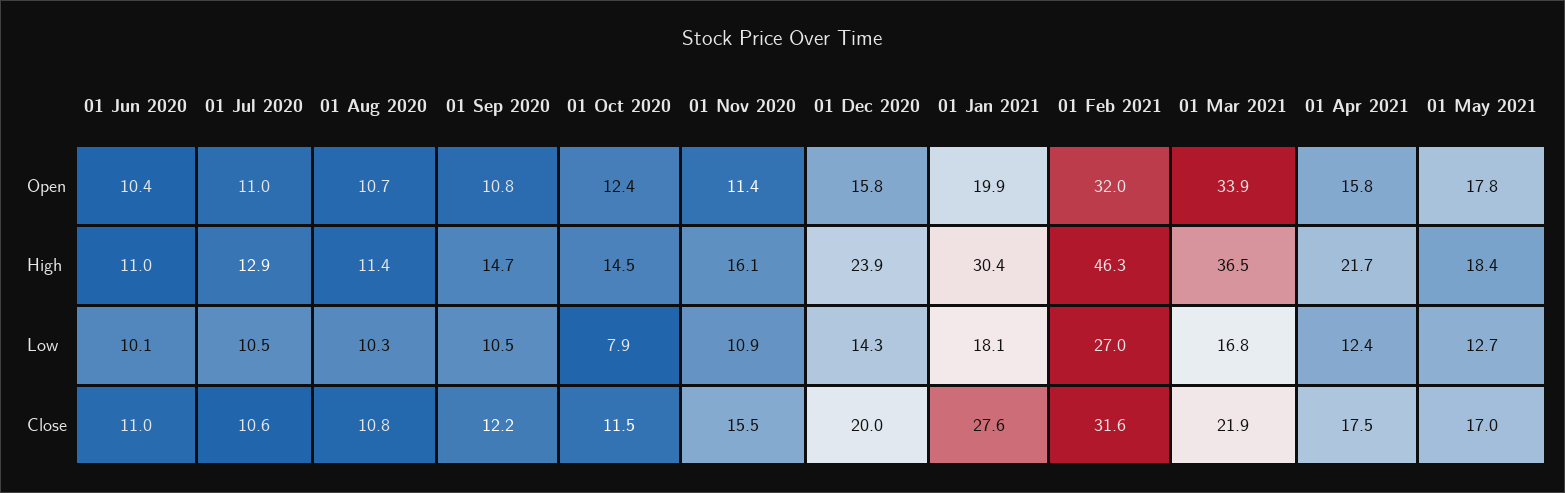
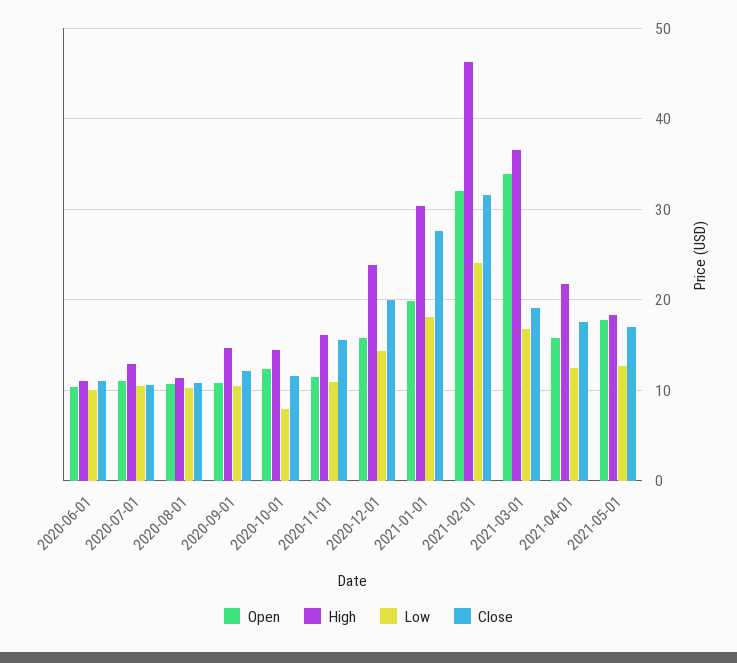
  {
    "Open": {
      "01 Jun 2020": 10.4,
      "01 Jul 2020": 11,
      "01 Aug 2020": 10.7,
      "01 Sep 2020": 10.8,
      "01 Oct 2020": 12.4,
      "01 Nov 2020": 11.4,
      "01 Dec 2020": 15.8,
      "01 Jan 2021": 19.9,
      "01 Feb 2021": 32,
      "01 Mar 2021": 33.9,
      "01 Apr 2021": 15.8,
      "01 May 2021": 17.8
    },
    "High": {
      "01 Jun 2020": 11,
      "01 Jul 2020": 12.9,
      "01 Aug 2020": 11.4,
      "01 Sep 2020": 14.7,
      "01 Oct 2020": 14.5,
      "01 Nov 2020": 16.1,
      "01 Dec 2020": 23.9,
      "01 Jan 2021": 30.4,
      "01 Feb 2021": 46.3,
      "01 Mar 2021": 36.5,
      "01 Apr 2021": 21.7,
      "01 May 2021": 18.4
    },
    "Low": {
      "01 Jun 2020": 10.1,
      "01 Jul 2020": 10.5,
      "01 Aug 2020": 10.3,
      "01 Sep 2020": 10.5,
      "01 Oct 2020": 7.9,
      "01 Nov 2020": 10.9,
      "01 Dec 2020": 14.3,
      "01 Jan 2021": 18.1,
-     "01 Feb 2021": 27,
+     "01 Feb 2021": 24,
      "01 Mar 2021": 16.8,
      "01 Apr 2021": 12.4,
      "01 May 2021": 12.7
    },
    "Close": {
      "01 Jun 2020": 11,
      "01 Jul 2020": 10.6,
      "01 Aug 2020": 10.8,
      "01 Sep 2020": 12.2,
      "01 Oct 2020": 11.5,
      "01 Nov 2020": 15.5,
      "01 Dec 2020": 20,
      "01 Jan 2021": 27.6,
      "01 Feb 2021": 31.6,
-     "01 Mar 2021": 21.9,
+     "01 Mar 2021": 19,
      "01 Apr 2021": 17.5,
      "01 May 2021": 17
    }
  }

